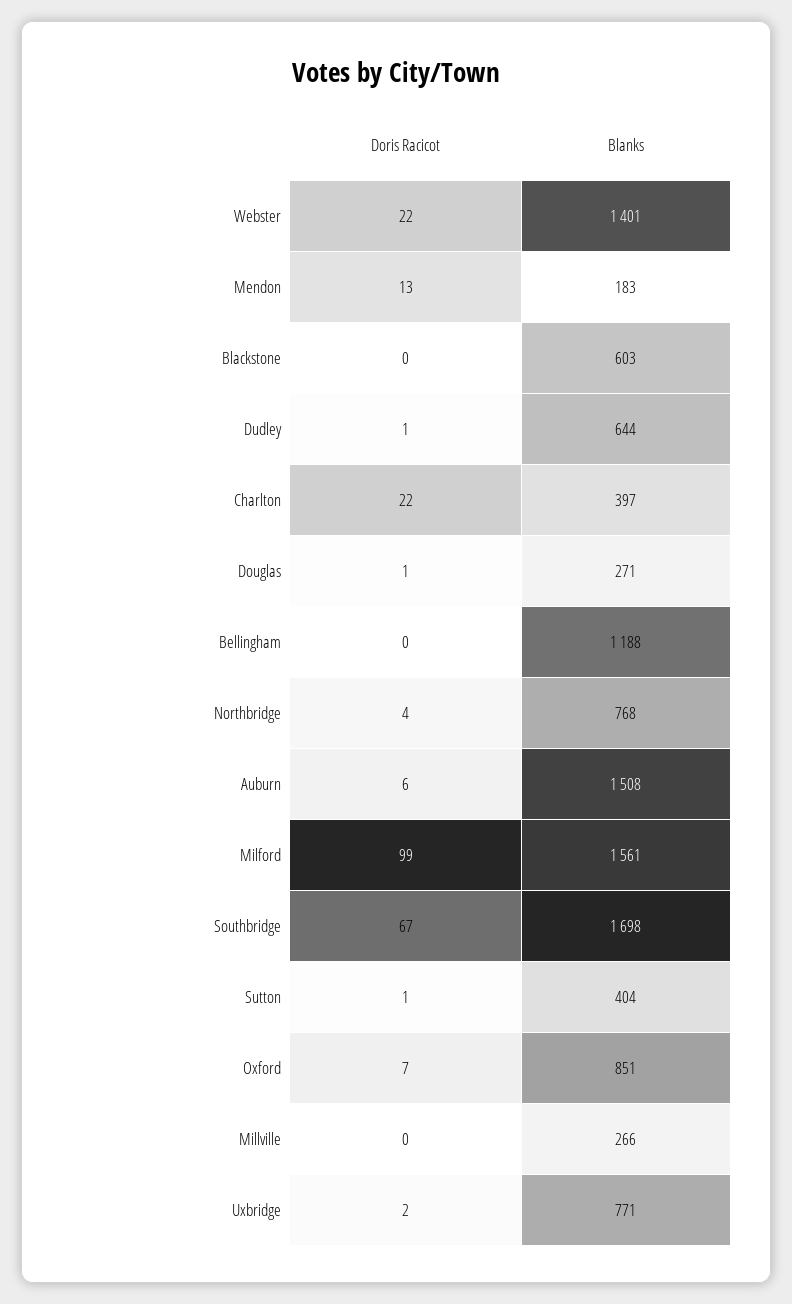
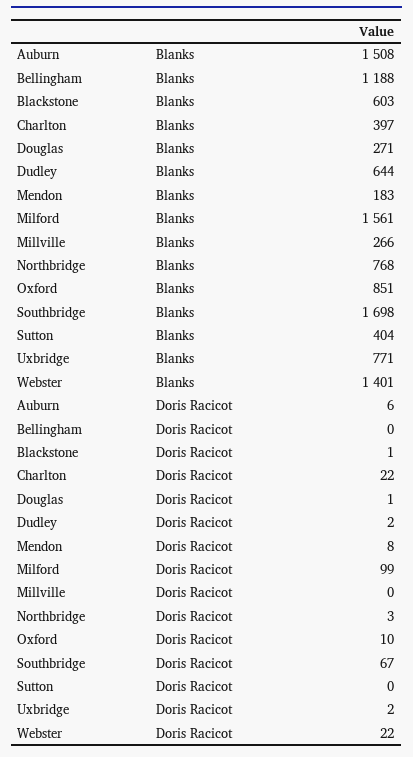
  {
    "Doris Racicot": {
      "Webster": 22,
-     "Mendon": 13,
+     "Mendon": 8,
-     "Blackstone": 0,
+     "Blackstone": 1,
-     "Dudley": 1,
+     "Dudley": 2,
      "Charlton": 22,
      "Douglas": 1,
      "Bellingham": 0,
-     "Northbridge": 4,
+     "Northbridge": 3,
      "Auburn": 6,
      "Milford": 99,
      "Southbridge": 67,
-     "Sutton": 1,
+     "Sutton": 0,
-     "Oxford": 7,
+     "Oxford": 10,
      "Millville": 0,
      "Uxbridge": 2
    },
    "Blanks": {
      "Webster": 1401,
      "Mendon": 183,
      "Blackstone": 603,
      "Dudley": 644,
      "Charlton": 397,
      "Douglas": 271,
      "Bellingham": 1188,
      "Northbridge": 768,
      "Auburn": 1508,
      "Milford": 1561,
      "Southbridge": 1698,
      "Sutton": 404,
      "Oxford": 851,
      "Millville": 266,
      "Uxbridge": 771
    }
  }

